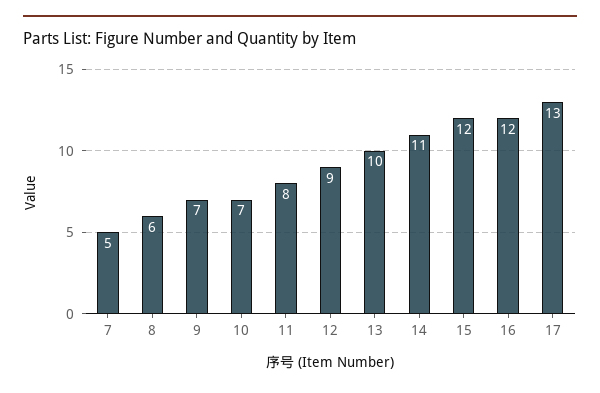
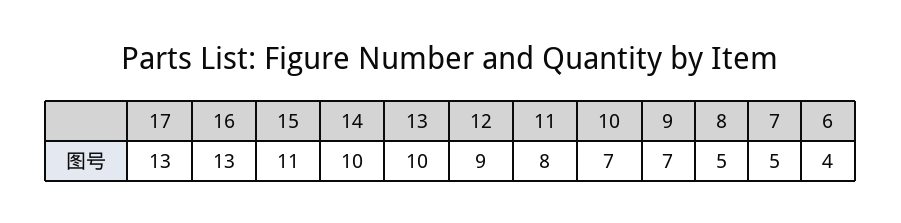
  {
    "7": 5,
-   "8": 6,
+   "8": 5,
    "9": 7,
    "10": 7,
    "11": 8,
    "12": 9,
    "13": 10,
-   "14": 11,
+   "14": 10,
-   "15": 12,
+   "15": 11,
-   "16": 12,
+   "16": 13,
-   "17": 13
+   "17": 13,
+   "6": 4
  }

